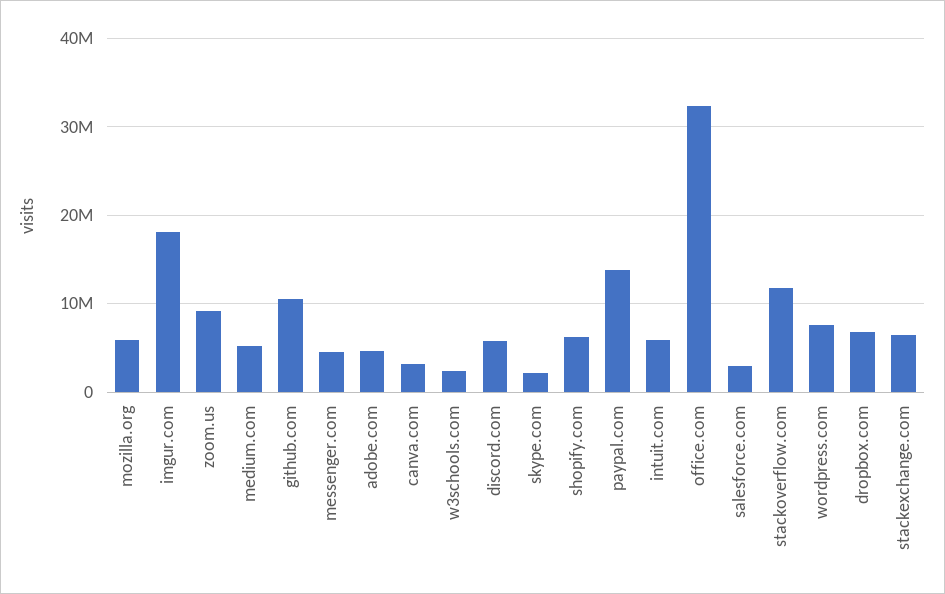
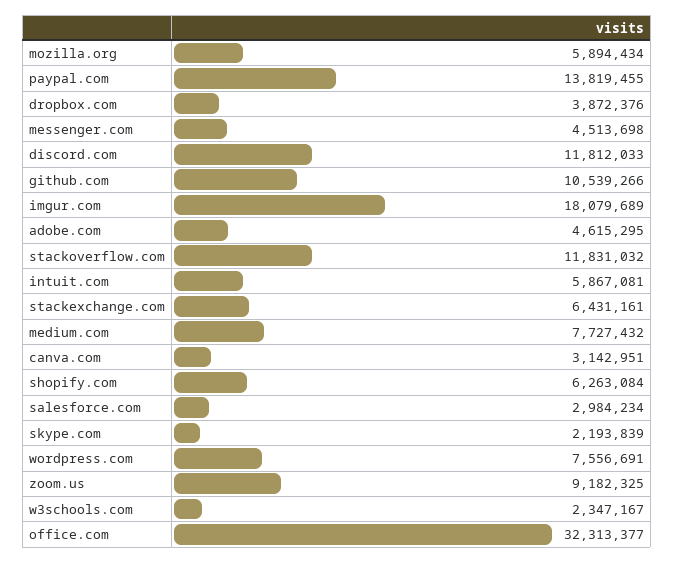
  {
    "mozilla.org": 5894434,
    "imgur.com": 18079689,
    "zoom.us": 9182325,
-   "medium.com": 5000000,
+   "medium.com": 7727432,
    "github.com": 10539266,
    "messenger.com": 4513698,
    "adobe.com": 4615295,
    "canva.com": 3142951,
    "w3schools.com": 2347167,
-   "discord.com": 6000000,
+   "discord.com": 11812033,
    "skype.com": 2193839,
    "shopify.com": 6263084,
    "paypal.com": 13819455,
    "intuit.com": 5867081,
    "office.com": 32313377,
    "salesforce.com": 2984234,
    "stackoverflow.com": 11831032,
    "wordpress.com": 7556691,
-   "dropbox.com": 7000000,
+   "dropbox.com": 3872376,
    "stackexchange.com": 6431161
  }

